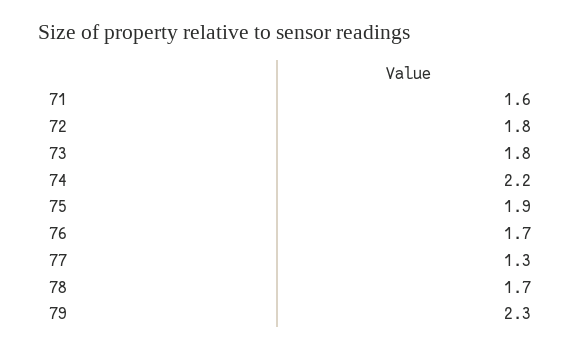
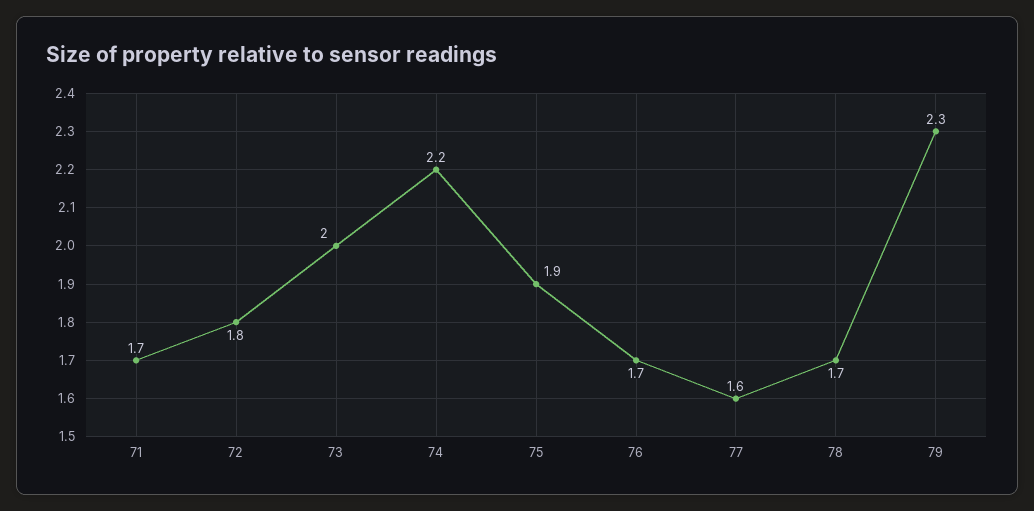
  {
-   "71": 1.6,
+   "71": 1.7,
    "72": 1.8,
-   "73": 1.8,
+   "73": 2,
    "74": 2.2,
    "75": 1.9,
    "76": 1.7,
-   "77": 1.3,
+   "77": 1.6,
    "78": 1.7,
    "79": 2.3
  }

